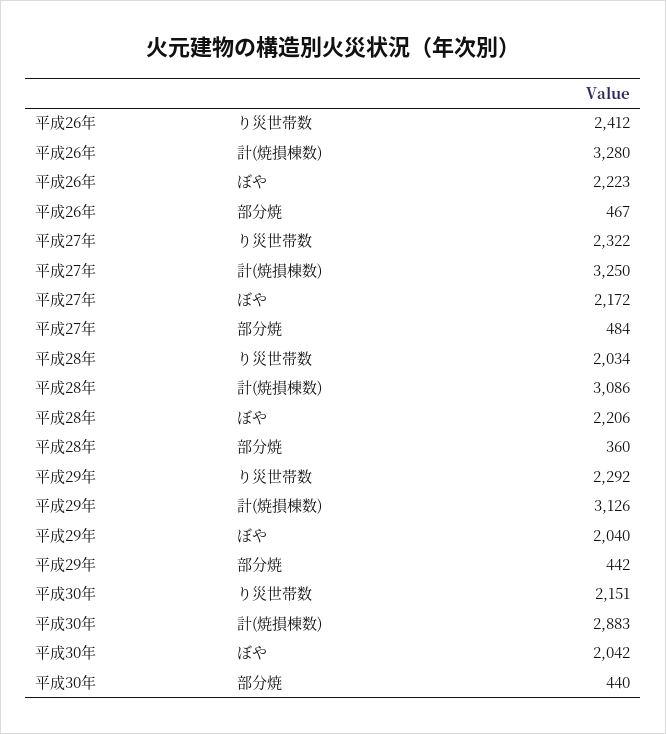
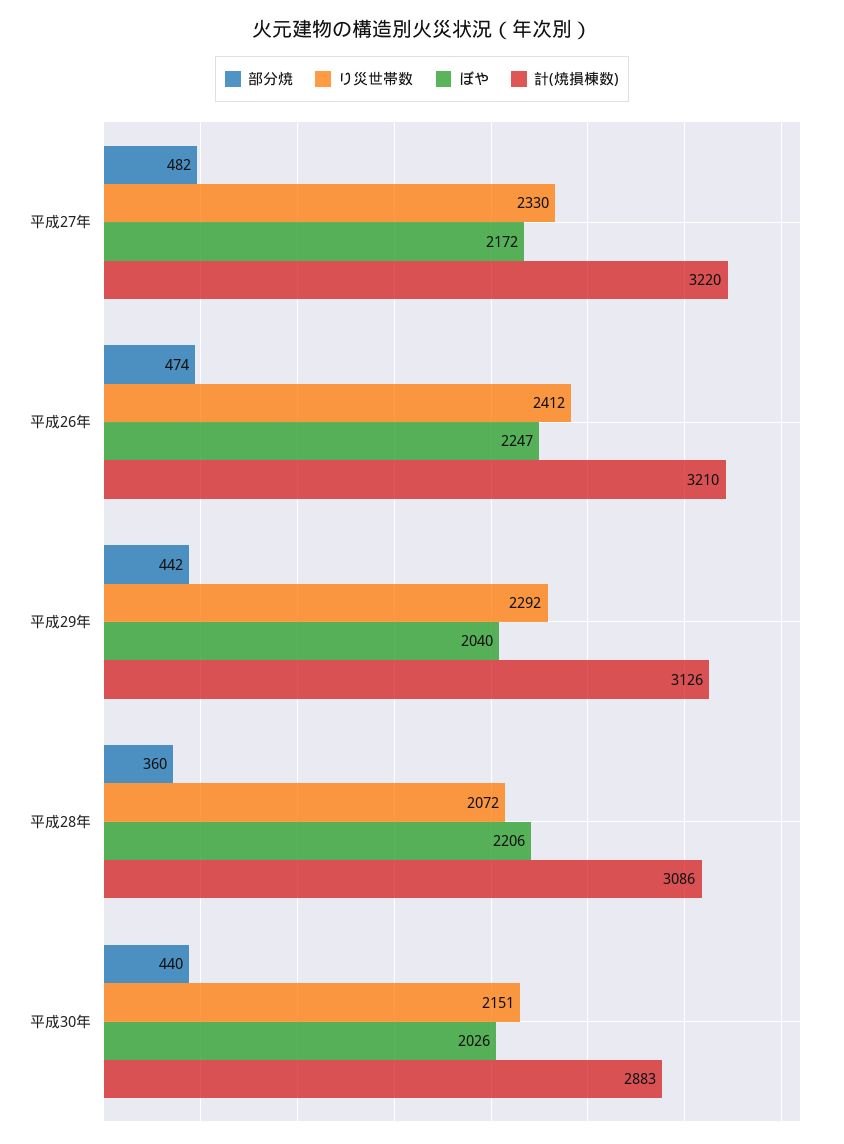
  {
    "り災世帯数": {
      "平成26年": 2412,
-     "平成27年": 2322,
+     "平成27年": 2330,
-     "平成28年": 2034,
+     "平成28年": 2072,
      "平成29年": 2292,
      "平成30年": 2151
    },
    "計(焼損棟数)": {
-     "平成26年": 3280,
+     "平成26年": 3210,
-     "平成27年": 3250,
+     "平成27年": 3220,
      "平成28年": 3086,
      "平成29年": 3126,
      "平成30年": 2883
    },
    "ぼや": {
-     "平成26年": 2223,
+     "平成26年": 2247,
      "平成27年": 2172,
      "平成28年": 2206,
      "平成29年": 2040,
-     "平成30年": 2042
+     "平成30年": 2026
    },
    "部分焼": {
-     "平成26年": 467,
+     "平成26年": 474,
-     "平成27年": 484,
+     "平成27年": 482,
      "平成28年": 360,
      "平成29年": 442,
      "平成30年": 440
    }
  }

